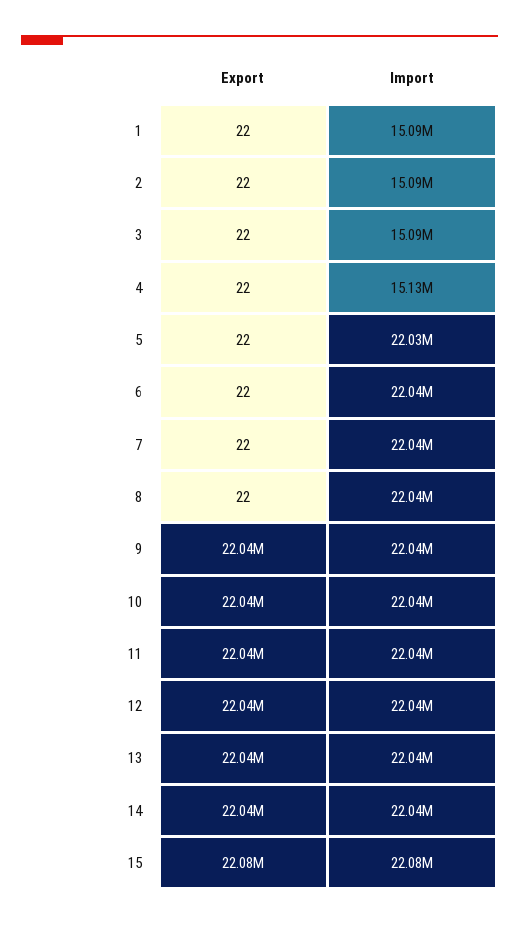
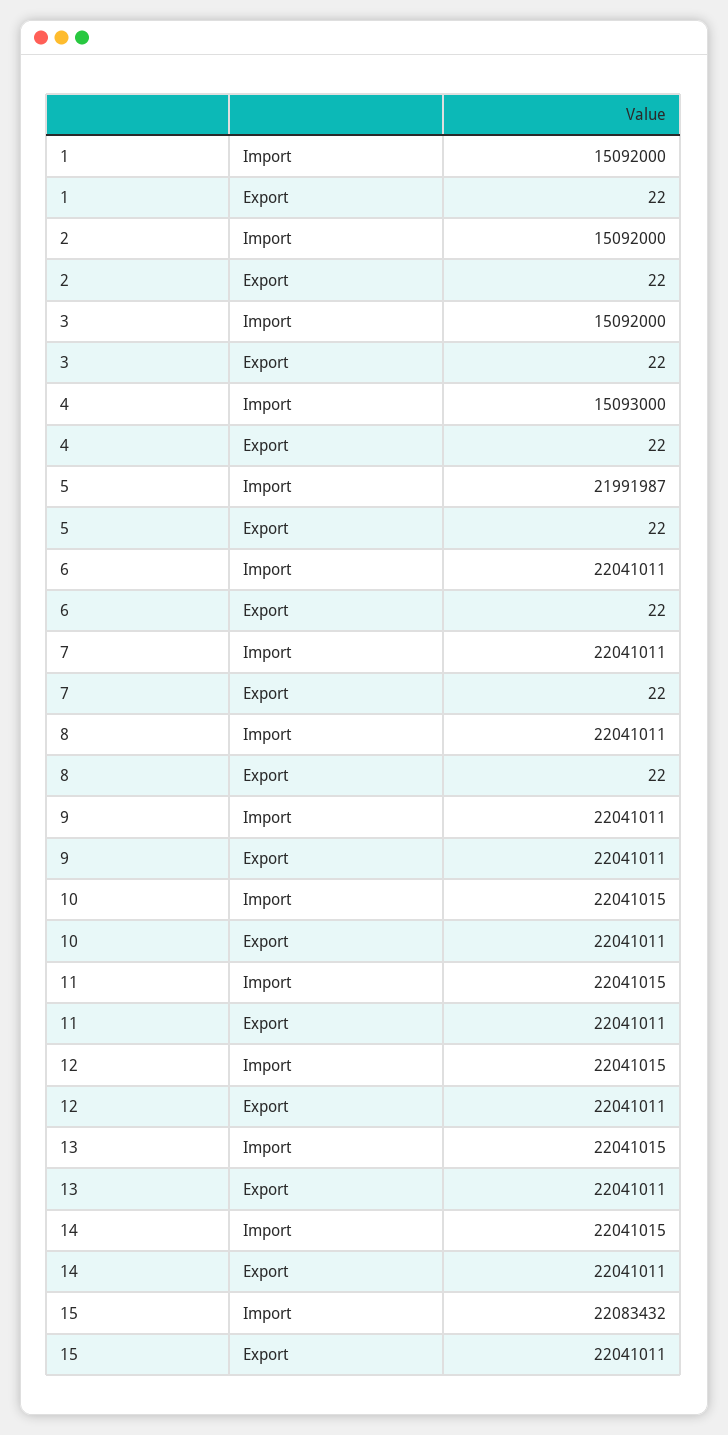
  {
    "Export": {
      "1": 22,
      "2": 22,
      "3": 22,
      "4": 22,
      "5": 22,
      "6": 22,
      "7": 22,
      "8": 22,
      "9": 22041011,
      "10": 22041011,
      "11": 22041011,
      "12": 22041011,
      "13": 22041011,
      "14": 22041011,
-     "15": 22080000
+     "15": 22041011
    },
    "Import": {
      "1": 15092000,
      "2": 15092000,
      "3": 15092000,
-     "4": 15130000,
+     "4": 15093000,
-     "5": 22030000,
+     "5": 21991987,
      "6": 22041011,
      "7": 22041011,
      "8": 22041011,
      "9": 22041011,
      "10": 22041015,
      "11": 22041015,
      "12": 22041015,
      "13": 22041015,
      "14": 22041015,
      "15": 22083432
    }
  }

